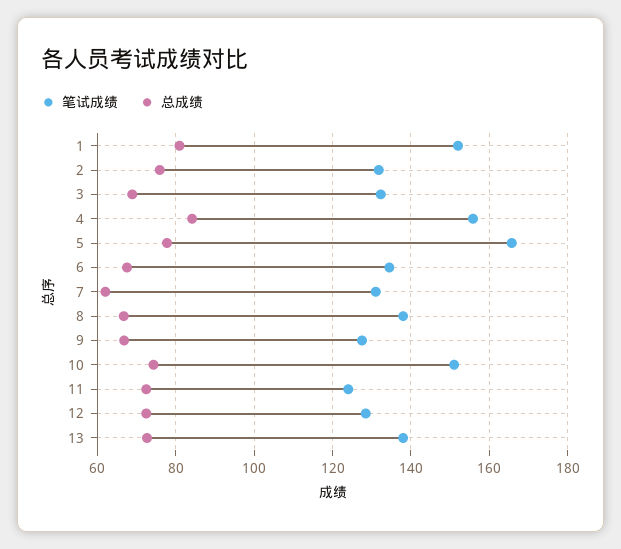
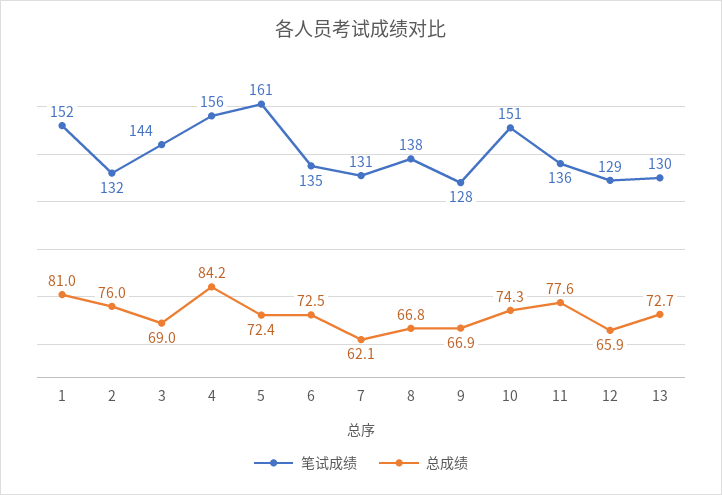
  {
    "笔试成绩": {
      "1": 152,
      "2": 132,
-     "3": 132,
+     "3": 144,
      "4": 156,
-     "5": 166,
+     "5": 161,
      "6": 135,
      "7": 131,
      "8": 138,
      "9": 128,
      "10": 151,
-     "11": 124,
+     "11": 136,
      "12": 129,
-     "13": 138
+     "13": 130
    },
    "总成绩": {
      "1": 81,
      "2": 76,
      "3": 69,
      "4": 84.2,
-     "5": 78,
+     "5": 72.4,
-     "6": 68,
+     "6": 72.5,
      "7": 62.1,
      "8": 66.8,
      "9": 66.9,
      "10": 74.3,
-     "11": 72,
+     "11": 77.6,
-     "12": 72,
+     "12": 65.9,
      "13": 72.7
    }
  }

